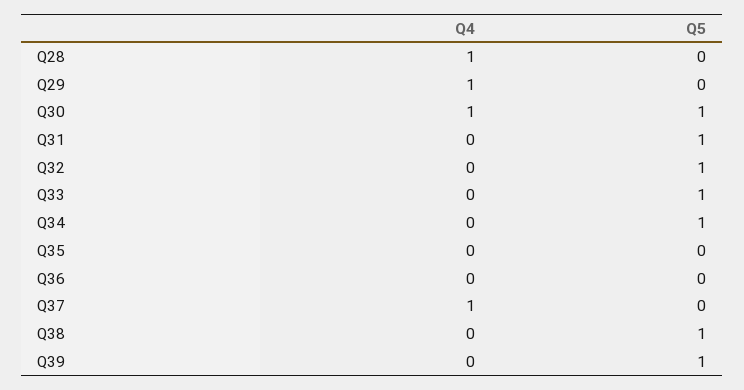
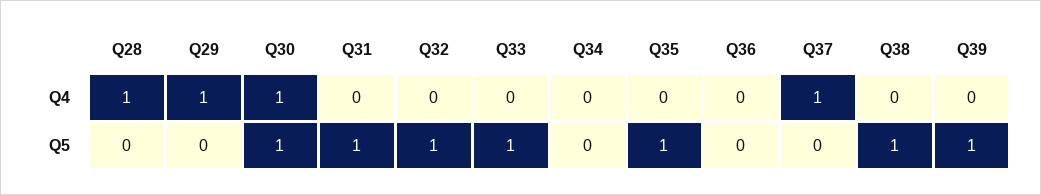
  {
    "Q4": {
      "Q28": 1,
      "Q29": 1,
      "Q30": 1,
      "Q31": 0,
      "Q32": 0,
      "Q33": 0,
      "Q34": 0,
      "Q35": 0,
      "Q36": 0,
      "Q37": 1,
      "Q38": 0,
      "Q39": 0
    },
    "Q5": {
      "Q28": 0,
      "Q29": 0,
      "Q30": 1,
      "Q31": 1,
      "Q32": 1,
      "Q33": 1,
-     "Q34": 1,
+     "Q34": 0,
-     "Q35": 0,
+     "Q35": 1,
      "Q36": 0,
      "Q37": 0,
      "Q38": 1,
      "Q39": 1
    }
  }

